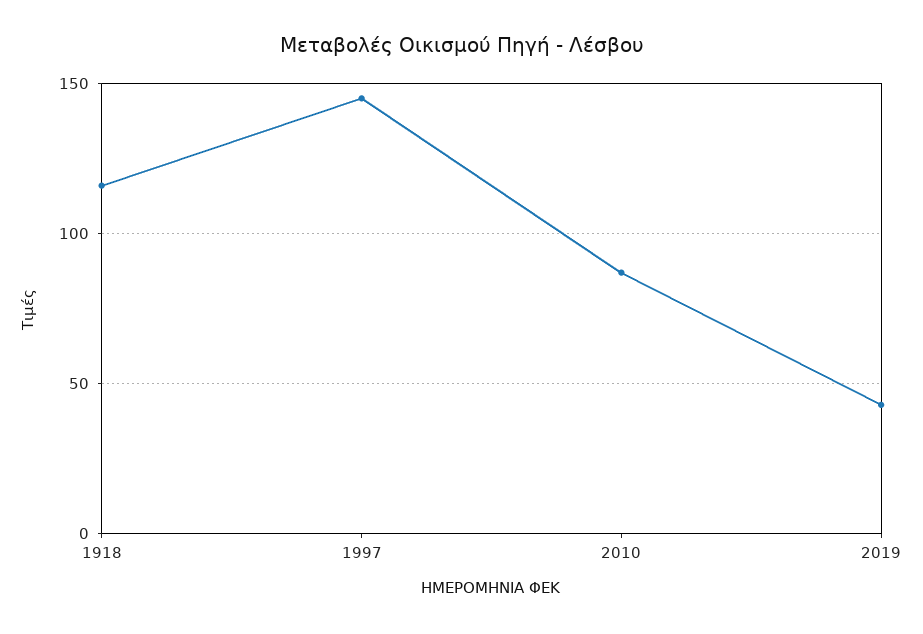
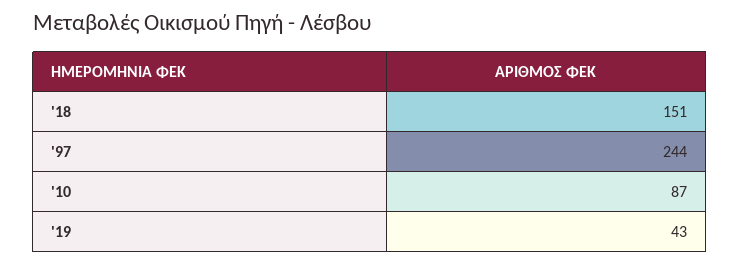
  {
-   "1918": 115,
+   "1918": 151,
-   "1997": 145,
+   "1997": 244,
    "2010": 87,
    "2019": 43
  }

